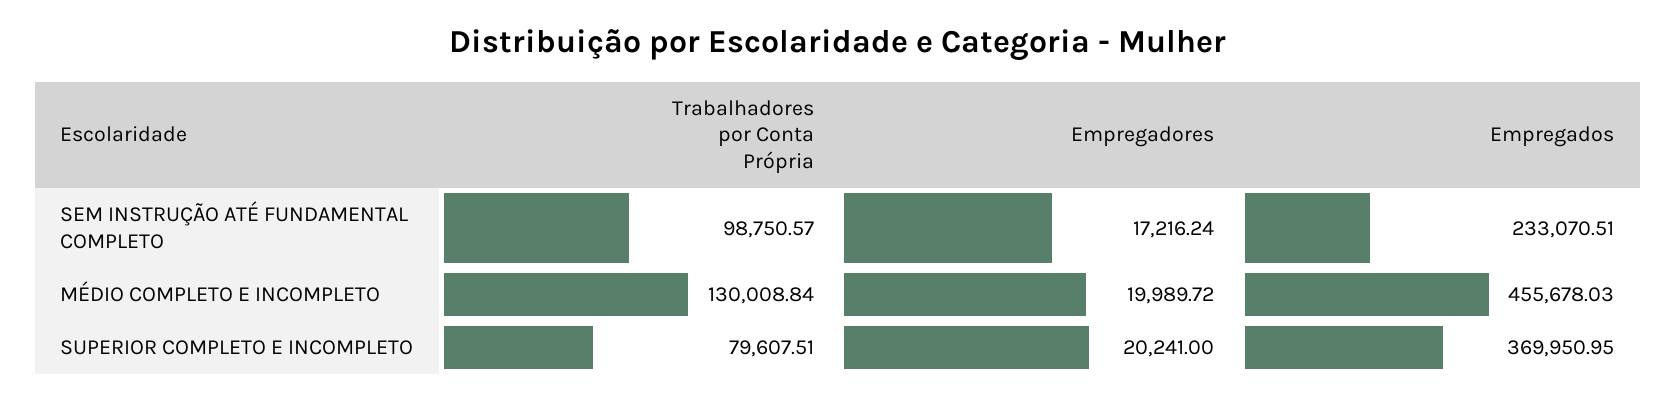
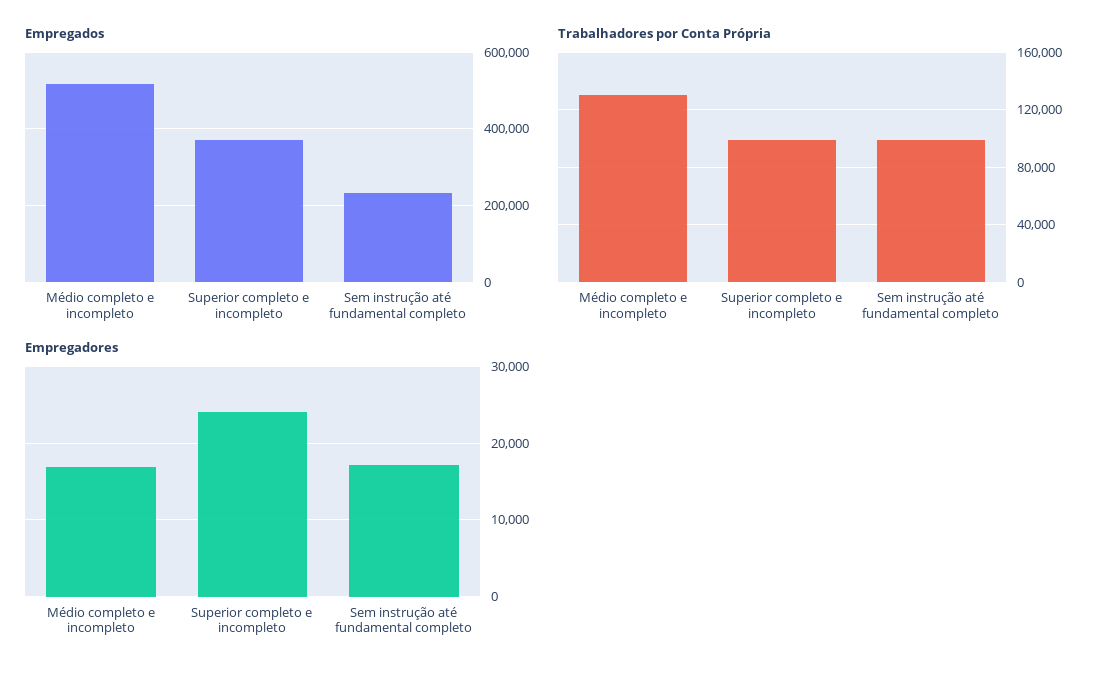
  {
    "Trabalhadores por Conta Própria": {
      "SEM INSTRUÇÃO ATÉ FUNDAMENTAL COMPLETO": 98750.57,
      "MÉDIO COMPLETO E INCOMPLETO": 130008.84,
-     "SUPERIOR COMPLETO E INCOMPLETO": 79607.51
+     "SUPERIOR COMPLETO E INCOMPLETO": 100000
    },
    "Empregadores": {
      "SEM INSTRUÇÃO ATÉ FUNDAMENTAL COMPLETO": 17216.24,
-     "MÉDIO COMPLETO E INCOMPLETO": 19989.72,
+     "MÉDIO COMPLETO E INCOMPLETO": 17000,
-     "SUPERIOR COMPLETO E INCOMPLETO": 20241
+     "SUPERIOR COMPLETO E INCOMPLETO": 24000
    },
    "Empregados": {
      "SEM INSTRUÇÃO ATÉ FUNDAMENTAL COMPLETO": 233070.51,
-     "MÉDIO COMPLETO E INCOMPLETO": 455678.03,
+     "MÉDIO COMPLETO E INCOMPLETO": 520000,
      "SUPERIOR COMPLETO E INCOMPLETO": 369950.95
    }
  }

